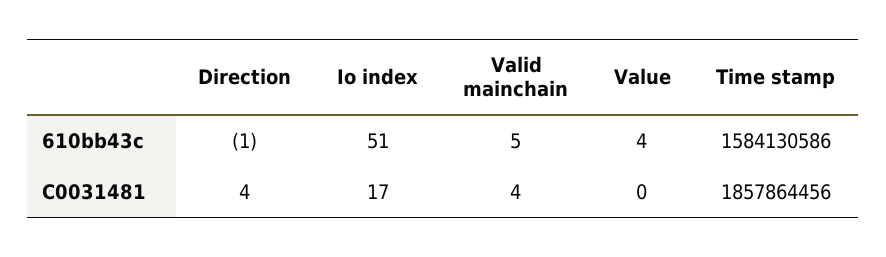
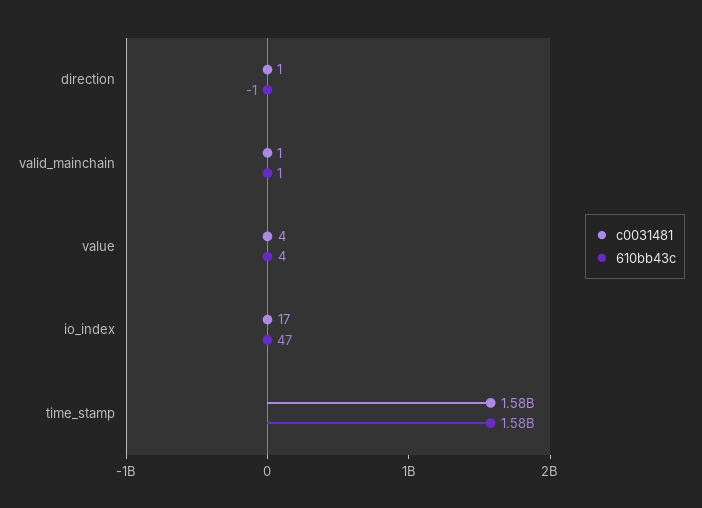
  {
    "610bb43c": {
      "Direction": -1,
-     "Io index": 51,
+     "Io index": 47,
-     "Valid mainchain": 5,
+     "Valid mainchain": 1,
      "Value": 4,
      "Time stamp": 1584130586
    },
    "C0031481": {
-     "Direction": 4,
+     "Direction": 1,
      "Io index": 17,
-     "Valid mainchain": 4,
+     "Valid mainchain": 1,
-     "Value": 0,
+     "Value": 4,
-     "Time stamp": 1857864456
+     "Time stamp": 1580000000
    }
  }

